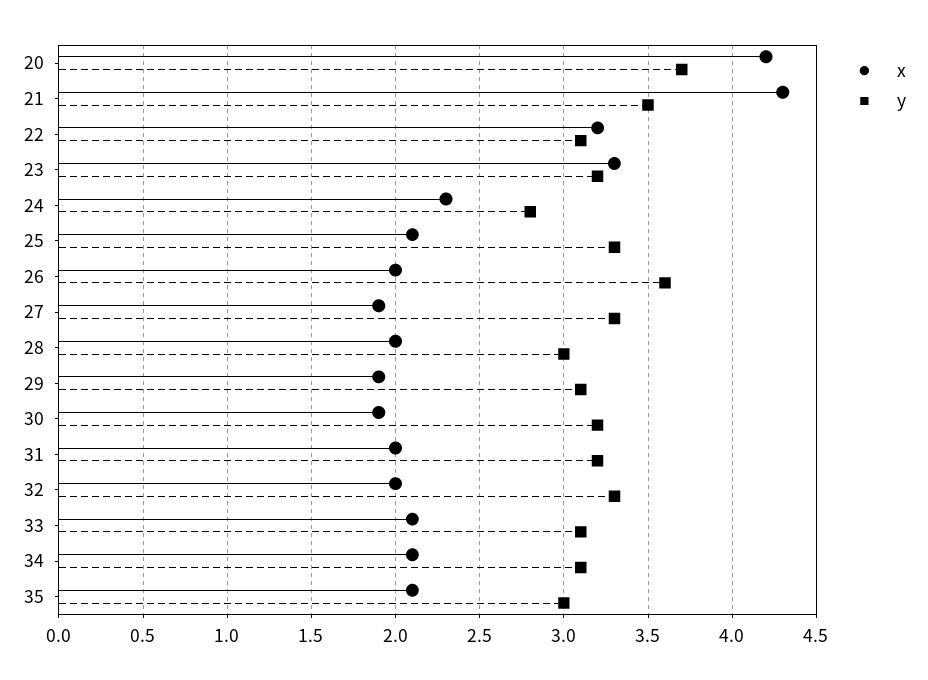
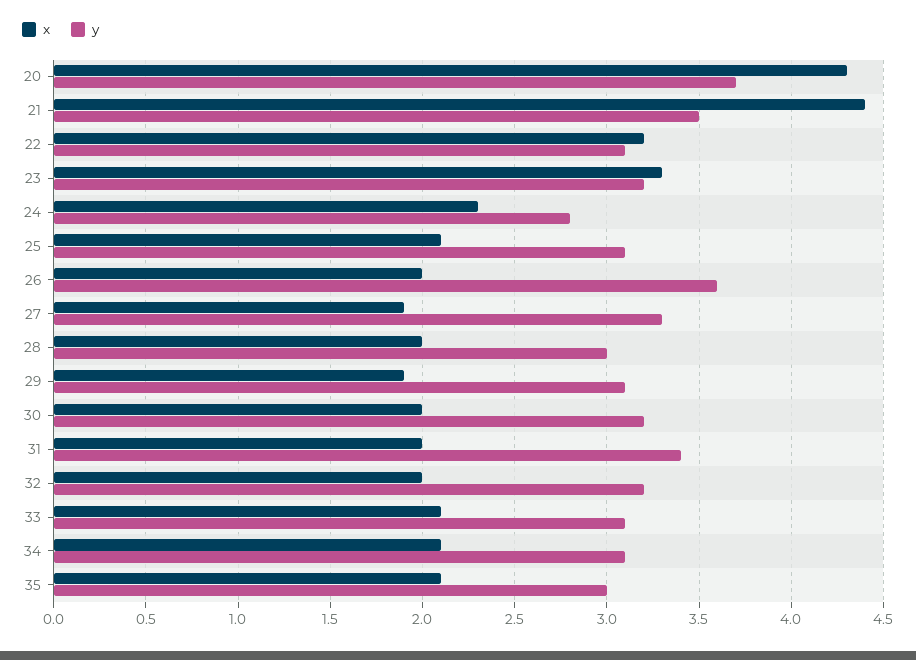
  {
    "x": {
-     "20": 4.2,
+     "20": 4.3,
-     "21": 4.3,
+     "21": 4.4,
      "22": 3.2,
      "23": 3.3,
      "24": 2.3,
      "25": 2.1,
      "26": 2,
      "27": 1.9,
      "28": 2,
      "29": 1.9,
-     "30": 1.9,
+     "30": 2,
      "31": 2,
      "32": 2,
      "33": 2.1,
      "34": 2.1,
      "35": 2.1
    },
    "y": {
      "20": 3.7,
      "21": 3.5,
      "22": 3.1,
      "23": 3.2,
      "24": 2.8,
-     "25": 3.3,
+     "25": 3.1,
      "26": 3.6,
      "27": 3.3,
      "28": 3,
      "29": 3.1,
      "30": 3.2,
-     "31": 3.2,
+     "31": 3.4,
-     "32": 3.3,
+     "32": 3.2,
      "33": 3.1,
      "34": 3.1,
      "35": 3
    }
  }

